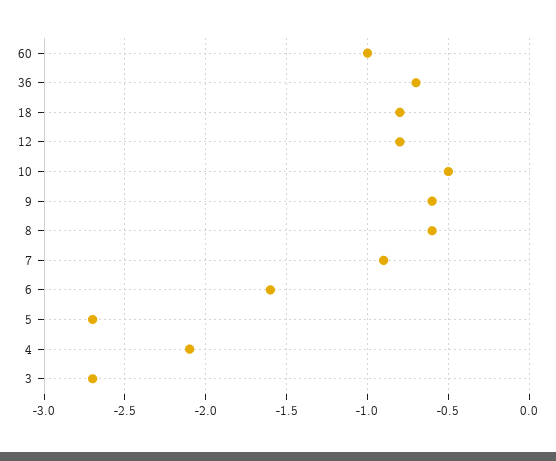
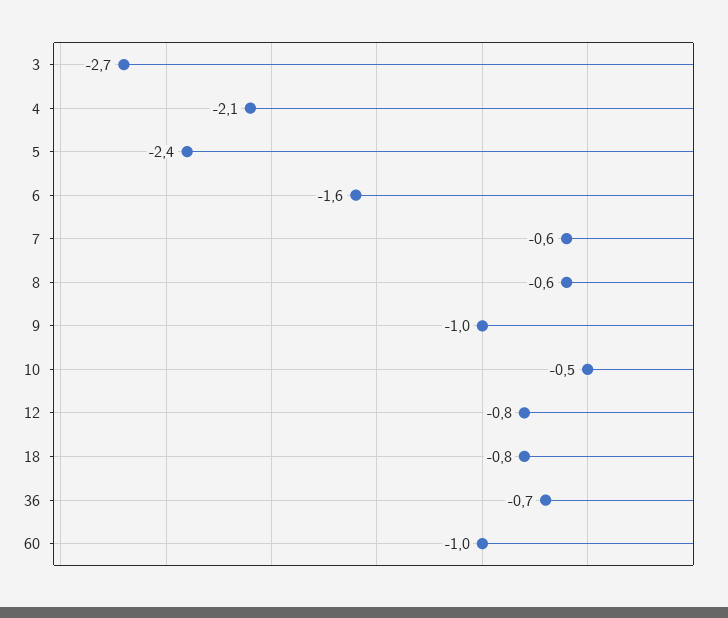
  {
    "60": -1,
    "36": -0.7,
    "18": -0.8,
    "12": -0.8,
    "10": -0.5,
-   "9": -0.6,
+   "9": -1,
    "8": -0.6,
-   "7": -0.9,
+   "7": -0.6,
    "6": -1.6,
-   "5": -2.7,
+   "5": -2.4,
    "4": -2.1,
    "3": -2.7
  }

